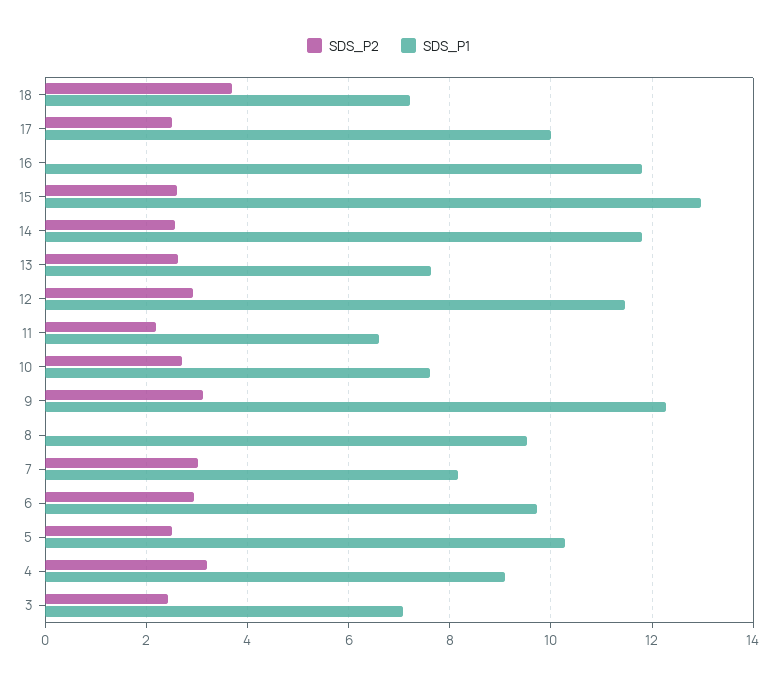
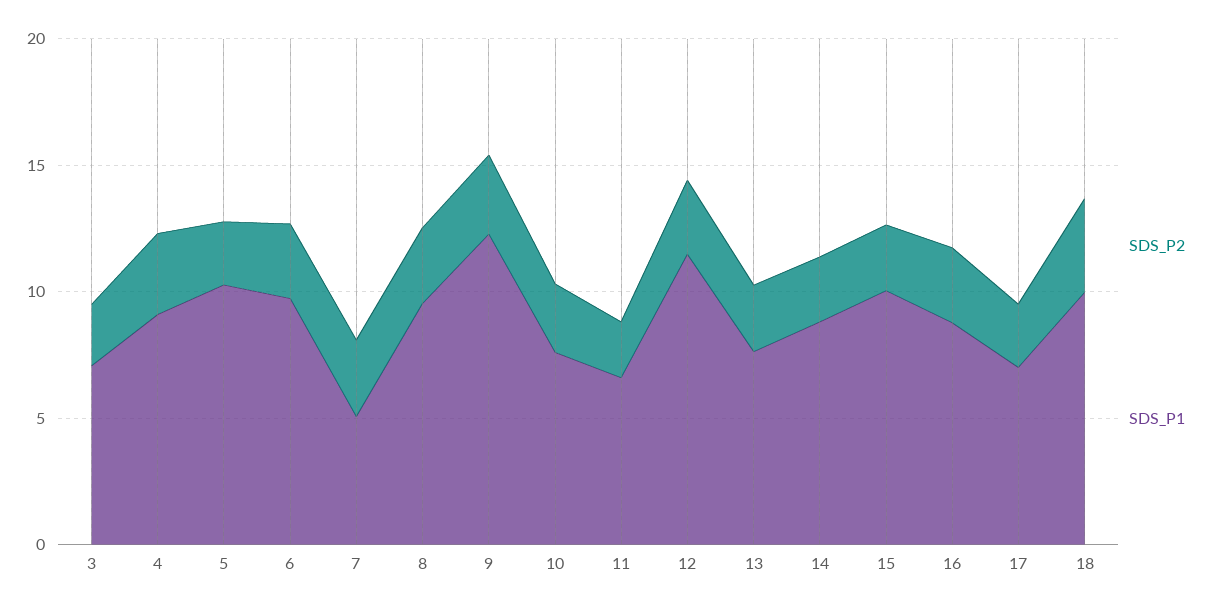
  {
    "SDS_P2": {
      "18": 3.8,
      "17": 2.6,
-     "16": 0,
+     "16": 3,
      "15": 2.6,
      "14": 2.6,
      "13": 2.6,
      "12": 3,
      "11": 2.2,
      "10": 2.8,
      "9": 3.2,
-     "8": 0,
+     "8": 3,
      "7": 3,
      "6": 3,
      "5": 2.6,
      "4": 3.2,
      "3": 2.4
    },
    "SDS_P1": {
-     "18": 7.2,
+     "18": 10,
-     "17": 10,
+     "17": 7,
-     "16": 11.8,
+     "16": 9,
-     "15": 13,
+     "15": 10,
-     "14": 11.8,
+     "14": 9,
      "13": 7.6,
      "12": 11.4,
      "11": 6.6,
      "10": 7.6,
      "9": 12.2,
      "8": 9.6,
-     "7": 8.2,
+     "7": 5,
      "6": 9.8,
      "5": 10.2,
      "4": 9.2,
      "3": 7
    }
  }

